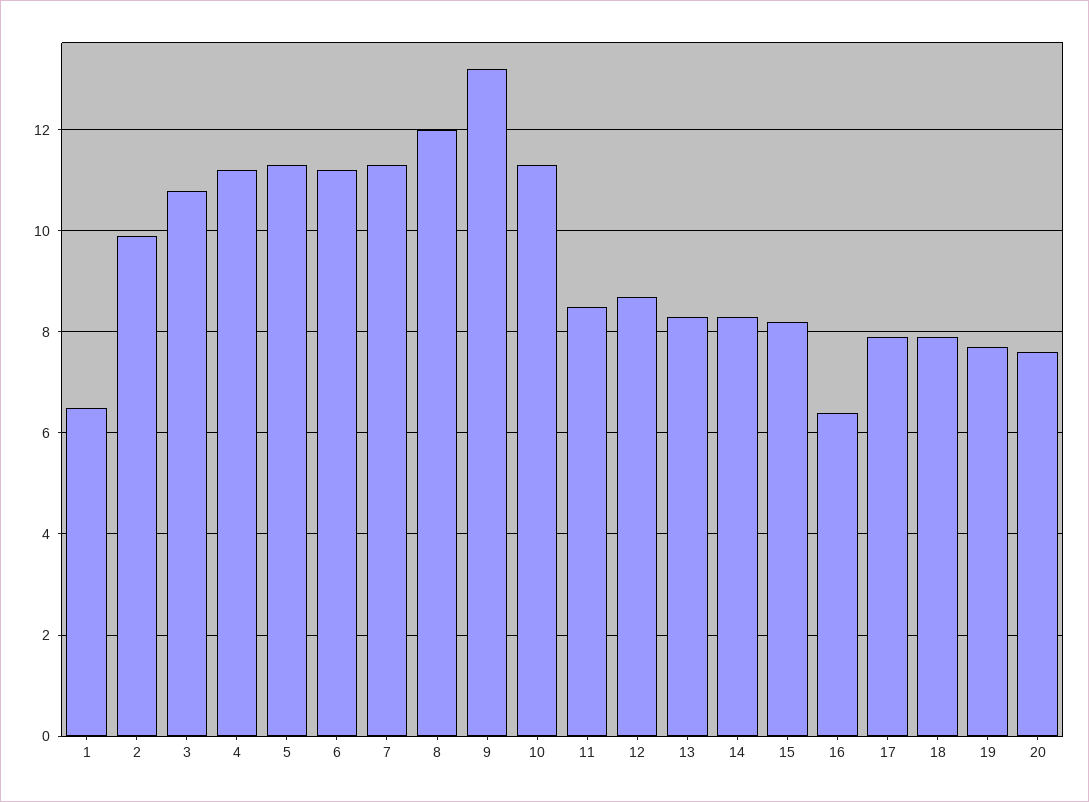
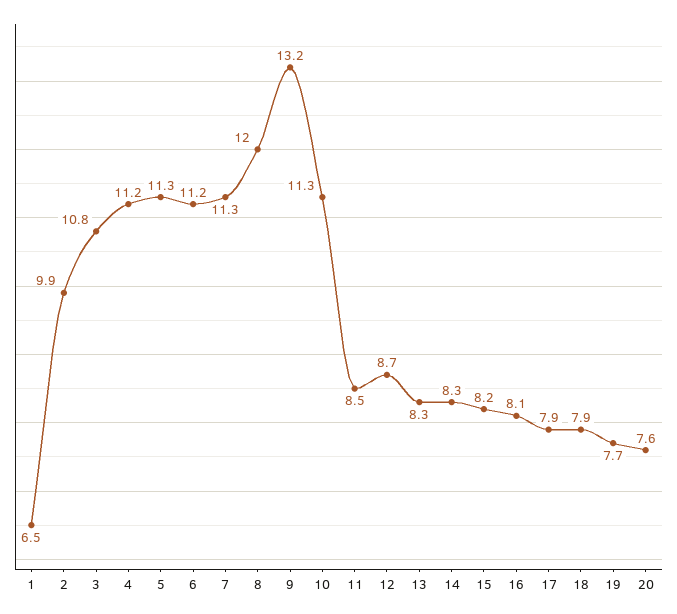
  {
    "1": 6.5,
    "2": 9.9,
    "3": 10.8,
    "4": 11.2,
    "5": 11.3,
    "6": 11.2,
    "7": 11.3,
    "8": 12,
    "9": 13.2,
    "10": 11.3,
    "11": 8.5,
    "12": 8.7,
    "13": 8.3,
    "14": 8.3,
    "15": 8.2,
-   "16": 6.5,
+   "16": 8.1,
    "17": 7.9,
    "18": 7.9,
    "19": 7.7,
    "20": 7.6
  }

